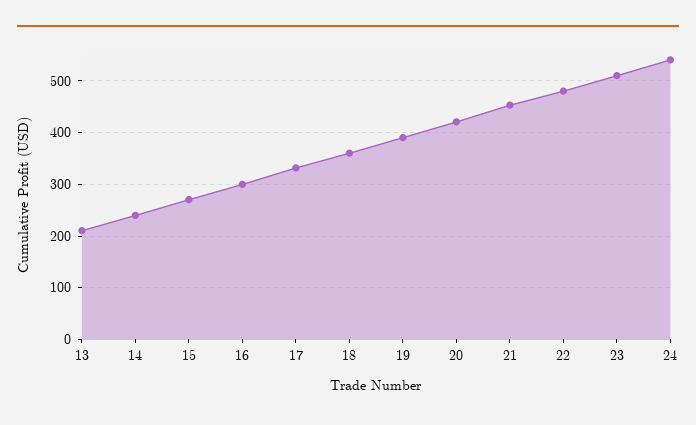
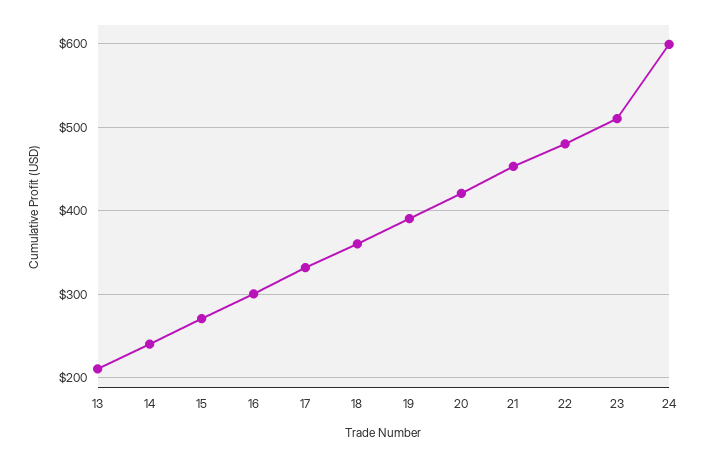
  {
    "13": 210,
    "14": 240,
    "15": 270,
    "16": 300,
    "17": 330,
    "18": 360,
    "19": 390,
    "20": 420,
    "21": 450,
    "22": 480,
    "23": 510,
-   "24": 540
+   "24": 600
  }

